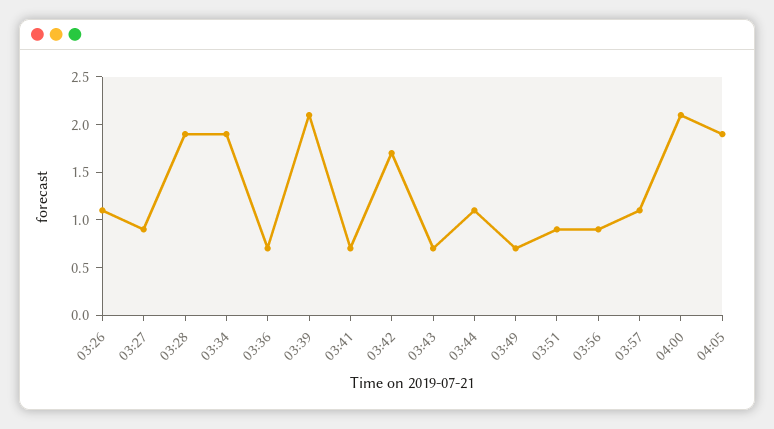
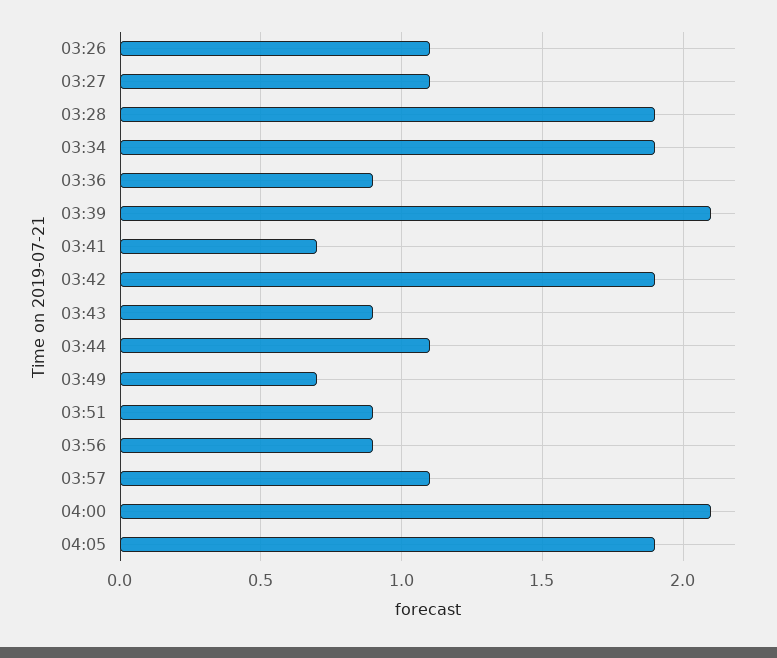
  {
    "03:26": 1.1,
-   "03:27": 0.9,
+   "03:27": 1.1,
    "03:28": 1.9,
    "03:34": 1.9,
-   "03:36": 0.7,
+   "03:36": 0.9,
    "03:39": 2.1,
    "03:41": 0.7,
-   "03:42": 1.7,
+   "03:42": 1.9,
-   "03:43": 0.7,
+   "03:43": 0.9,
    "03:44": 1.1,
    "03:49": 0.7,
    "03:51": 0.9,
    "03:56": 0.9,
    "03:57": 1.1,
    "04:00": 2.1,
    "04:05": 1.9
  }

